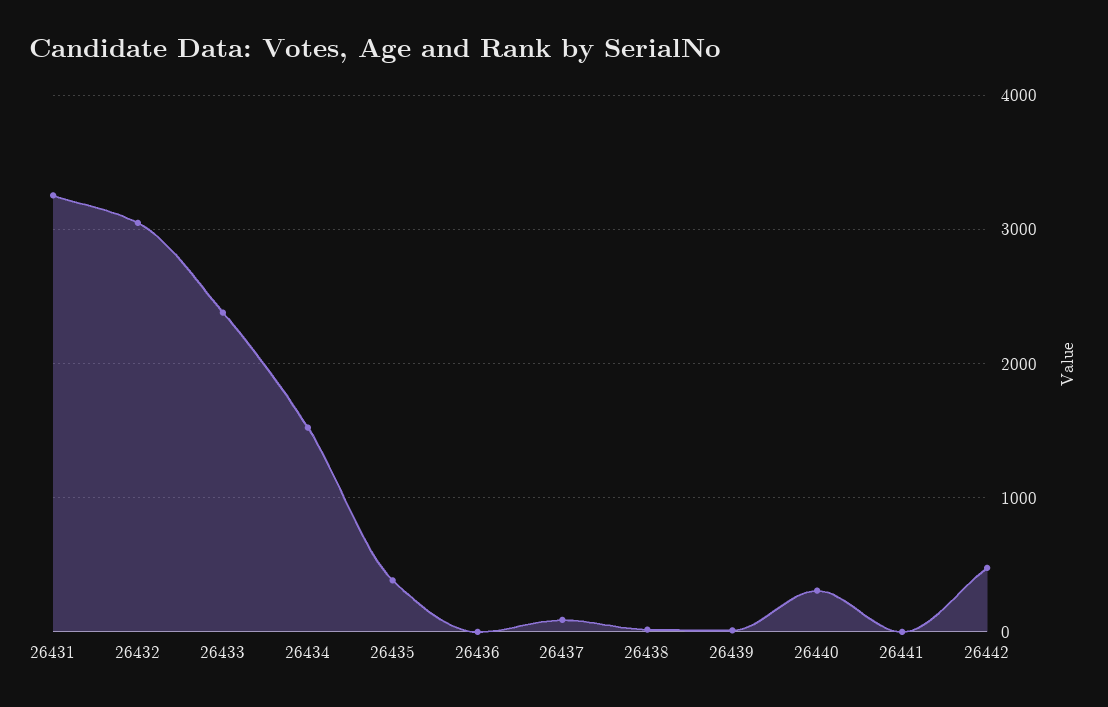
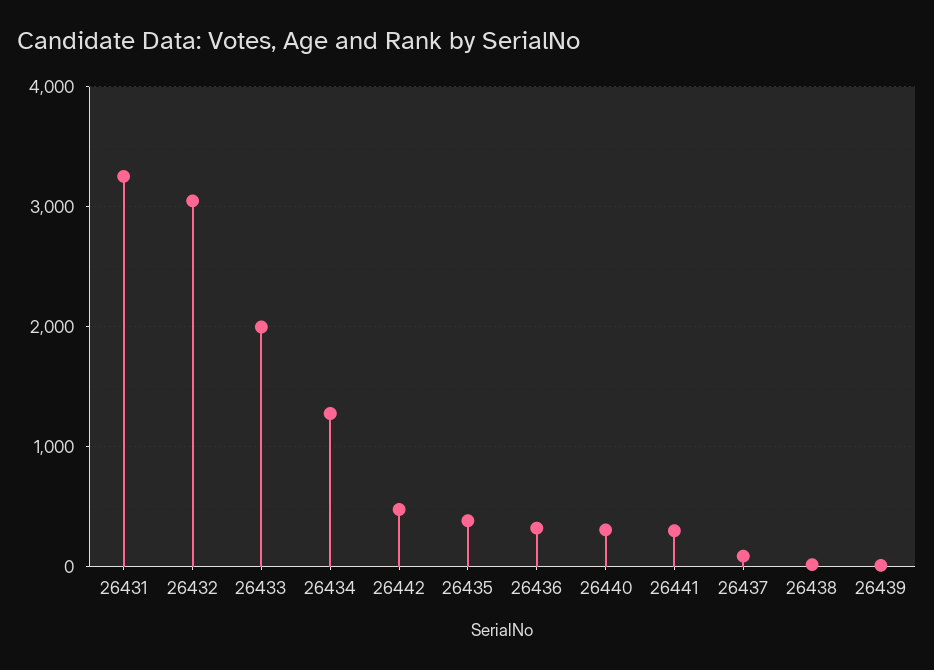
  {
    "26431": 3300,
    "26432": 3100,
-   "26433": 2400,
+   "26433": 2000,
-   "26434": 1500,
+   "26434": 1300,
    "26435": 400,
-   "26436": 0,
+   "26436": 300,
    "26437": 100,
    "26438": 0,
    "26439": 0,
    "26440": 300,
-   "26441": 0,
+   "26441": 300,
    "26442": 500
  }

